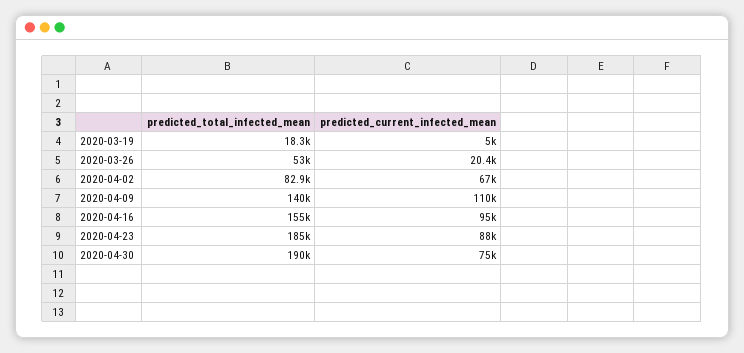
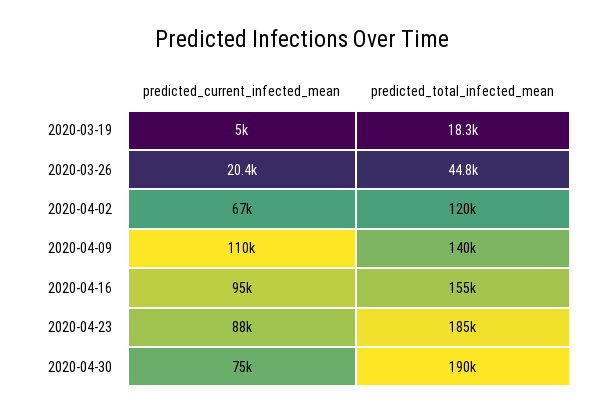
  {
    "predicted_total_infected_mean": {
      "2020-03-19": 18300,
-     "2020-03-26": 53000,
+     "2020-03-26": 44800,
-     "2020-04-02": 82900,
+     "2020-04-02": 120000,
      "2020-04-09": 140000,
      "2020-04-16": 155000,
      "2020-04-23": 185000,
      "2020-04-30": 190000
    },
    "predicted_current_infected_mean": {
      "2020-03-19": 5000,
      "2020-03-26": 20400,
      "2020-04-02": 67000,
      "2020-04-09": 110000,
      "2020-04-16": 95000,
      "2020-04-23": 88000,
      "2020-04-30": 75000
    }
  }

